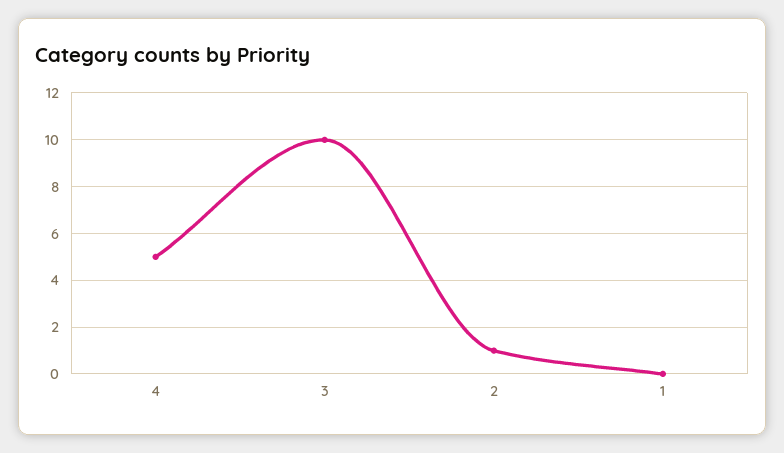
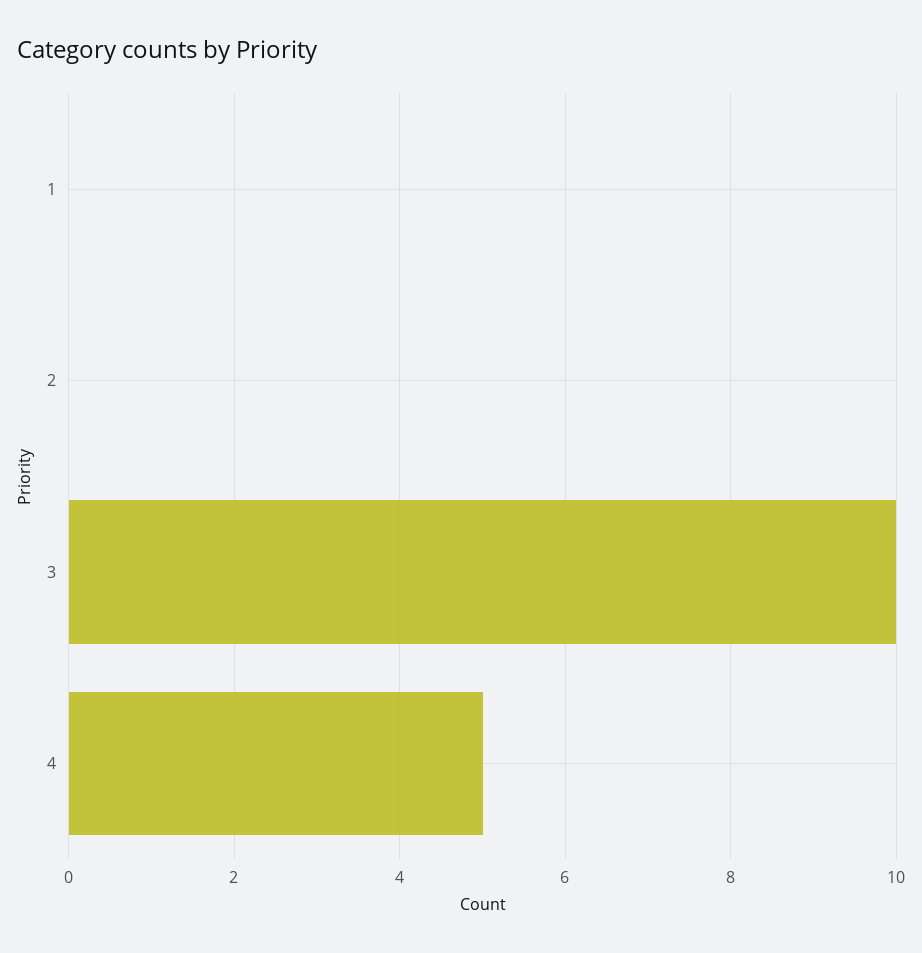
  {
    "4": 5,
    "3": 10,
-   "2": 1,
+   "2": 0,
    "1": 0
  }

